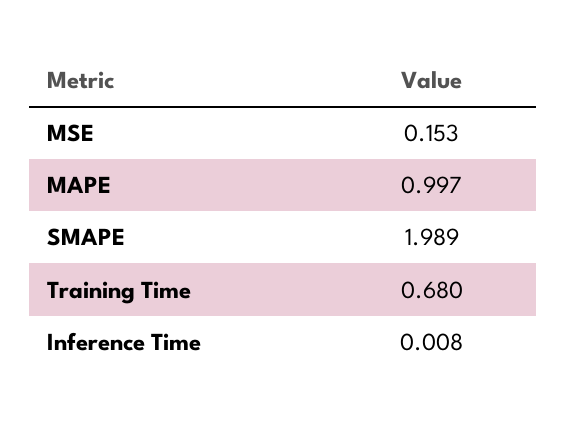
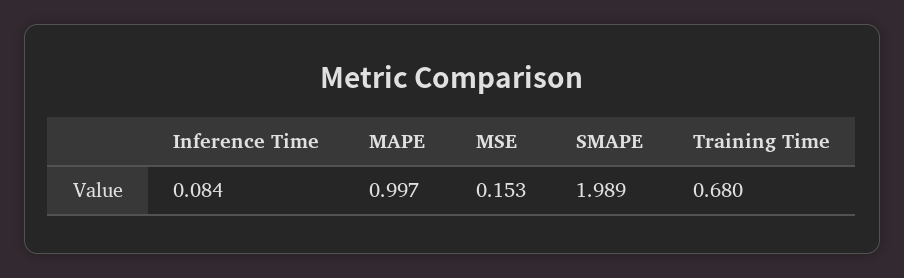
  {
    "MSE": 0.153,
    "MAPE": 0.997,
    "SMAPE": 1.989,
    "Training Time": 0.68,
-   "Inference Time": 0.008
+   "Inference Time": 0.084
  }

